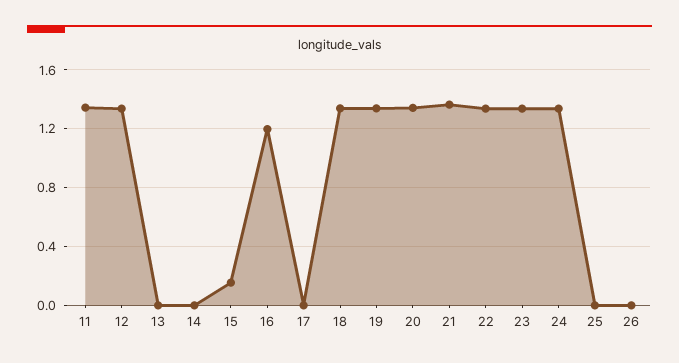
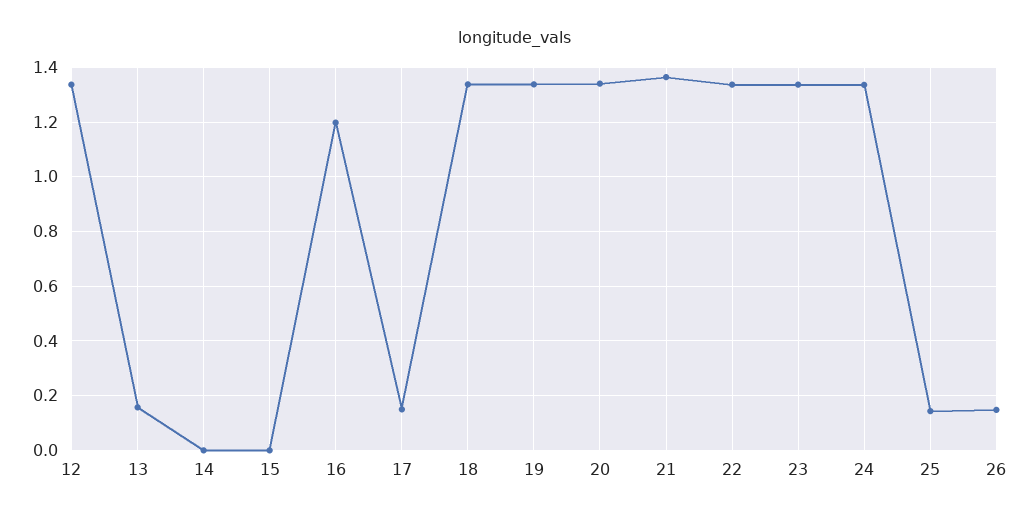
  {
-   "11": 1.35,
    "12": 1.325,
-   "13": 0,
+   "13": 0.15,
    "14": 0,
-   "15": 0.15,
+   "15": 0,
    "16": 1.2,
-   "17": 0,
+   "17": 0.15,
    "18": 1.35,
    "19": 1.35,
    "20": 1.35,
    "21": 1.375,
    "22": 1.325,
    "23": 1.325,
    "24": 1.325,
-   "25": 0,
+   "25": 0.15,
-   "26": 0
+   "26": 0.15
  }

